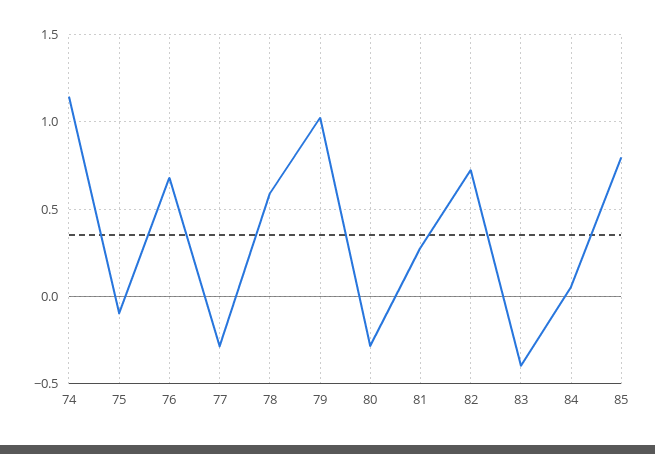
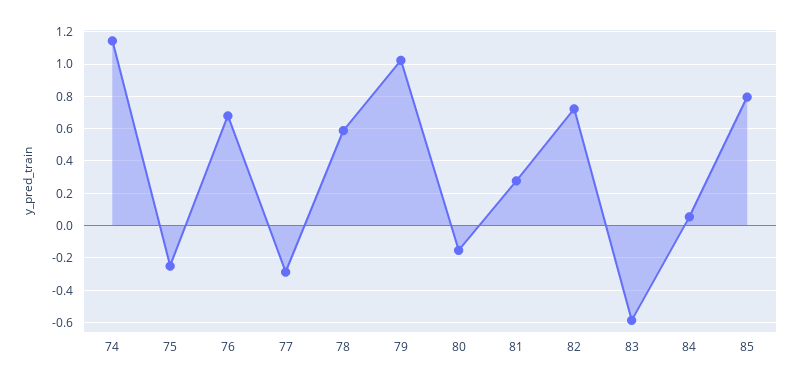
  {
    "74": 1.15,
-   "75": -0.1,
+   "75": -0.25,
    "76": 0.7,
    "77": -0.3,
    "78": 0.6,
    "79": 1,
-   "80": -0.3,
+   "80": -0.15,
    "81": 0.3,
    "82": 0.7,
-   "83": -0.4,
+   "83": -0.6,
    "84": 0.05,
    "85": 0.8
  }

